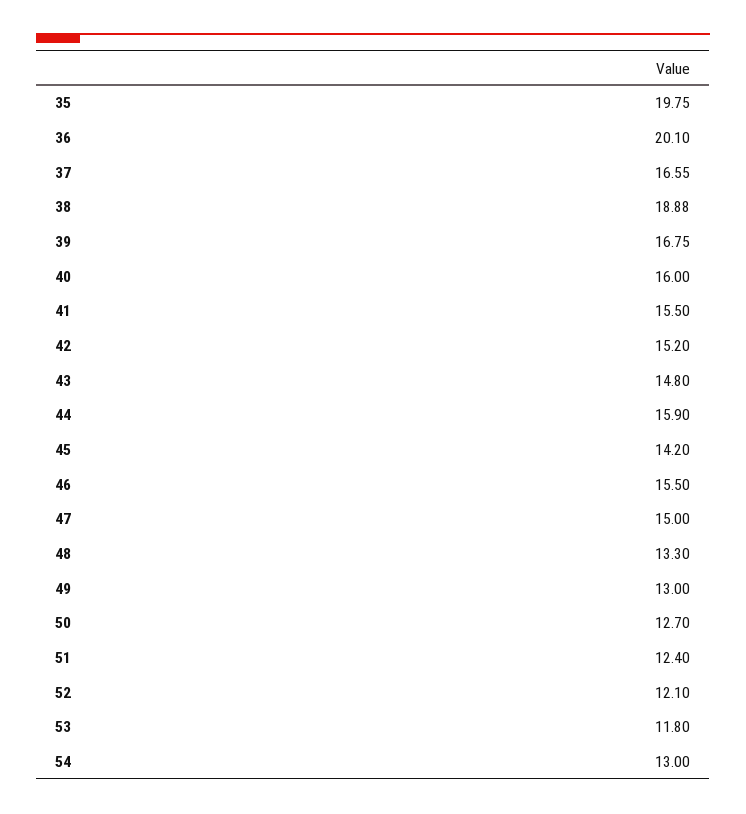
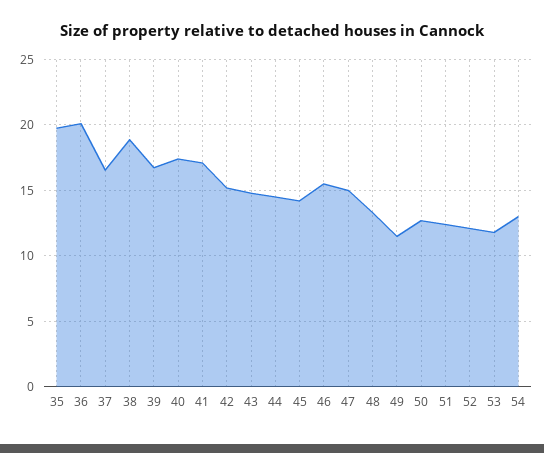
  {
    "35": 19.75,
    "36": 20.1,
    "37": 16.55,
    "38": 18.88,
    "39": 16.75,
-   "40": 16,
+   "40": 17.5,
-   "41": 15.5,
+   "41": 17,
    "42": 15.2,
    "43": 14.8,
-   "44": 15.9,
+   "44": 14.5,
    "45": 14.2,
    "46": 15.5,
    "47": 15,
    "48": 13.3,
-   "49": 13,
+   "49": 11.5,
    "50": 12.7,
    "51": 12.4,
    "52": 12.1,
    "53": 11.8,
    "54": 13
  }

